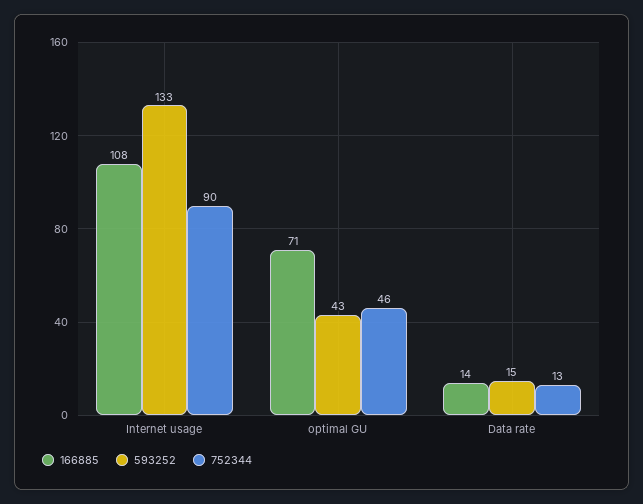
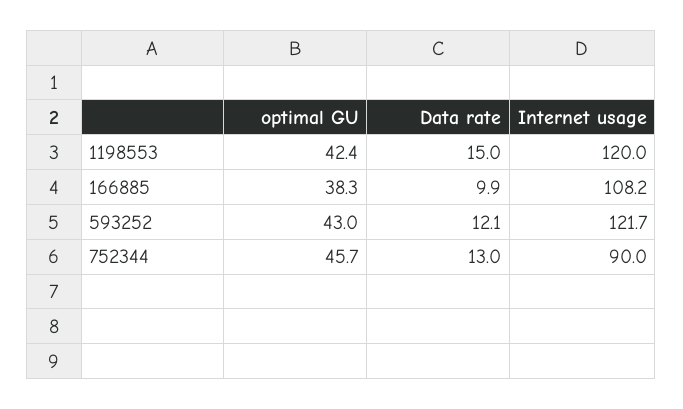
  {
    "166885": {
      "Internet usage": 108.2,
-     "optimal GU": 71,
+     "optimal GU": 38.3,
-     "Data rate": 14
+     "Data rate": 9.9
    },
    "593252": {
-     "Internet usage": 133,
+     "Internet usage": 121.7,
      "optimal GU": 43,
-     "Data rate": 15
+     "Data rate": 12.1
    },
    "752344": {
      "Internet usage": 90,
      "optimal GU": 45.7,
      "Data rate": 13
-   }
+   },
+   "1198553": {
+     "optimal GU": 42.4,
+     "Data rate": 15,
+     "Internet usage": 120
+   }
  }

